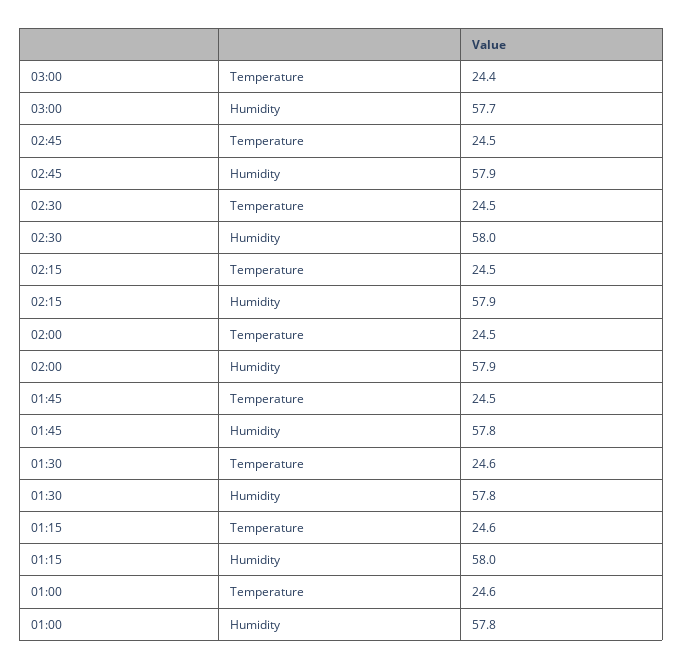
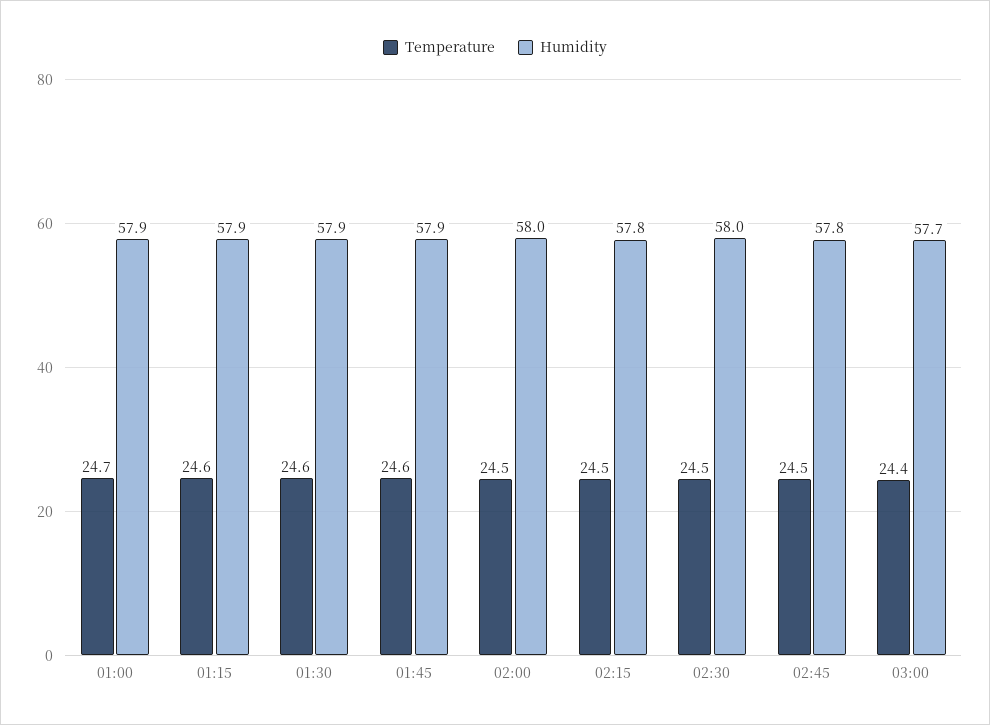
  {
    "Temperature": {
      "03:00": 24.4,
      "02:45": 24.5,
      "02:30": 24.5,
      "02:15": 24.5,
      "02:00": 24.5,
-     "01:45": 24.5,
+     "01:45": 24.6,
      "01:30": 24.6,
      "01:15": 24.6,
-     "01:00": 24.6
+     "01:00": 24.7
    },
    "Humidity": {
      "03:00": 57.7,
-     "02:45": 57.9,
+     "02:45": 57.8,
      "02:30": 58,
-     "02:15": 57.9,
+     "02:15": 57.8,
-     "02:00": 57.9,
+     "02:00": 58,
-     "01:45": 57.8,
+     "01:45": 57.9,
-     "01:30": 57.8,
+     "01:30": 57.9,
-     "01:15": 58,
+     "01:15": 57.9,
-     "01:00": 57.8
+     "01:00": 57.9
    }
  }

